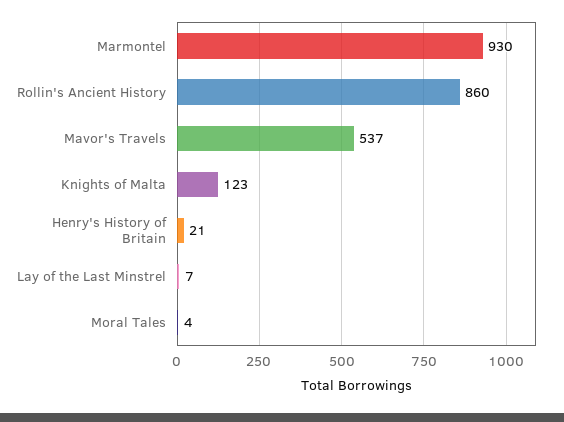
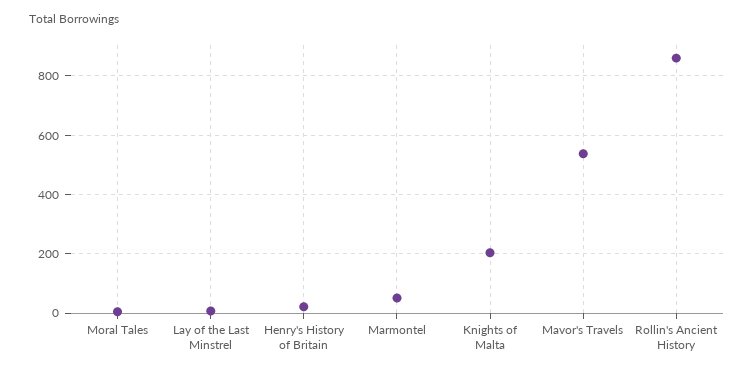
  {
-   "Marmontel": 930,
+   "Marmontel": 50,
    "Rollin's Ancient History": 860,
    "Mavor's Travels": 537,
-   "Knights of Malta": 123,
+   "Knights of Malta": 200,
    "Henry's History of Britain": 21,
    "Lay of the Last Minstrel": 7,
    "Moral Tales": 4
  }

